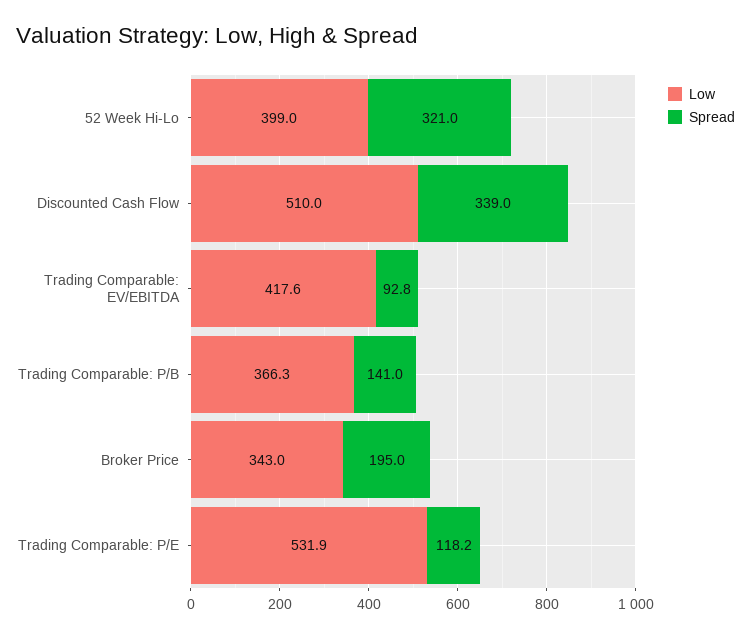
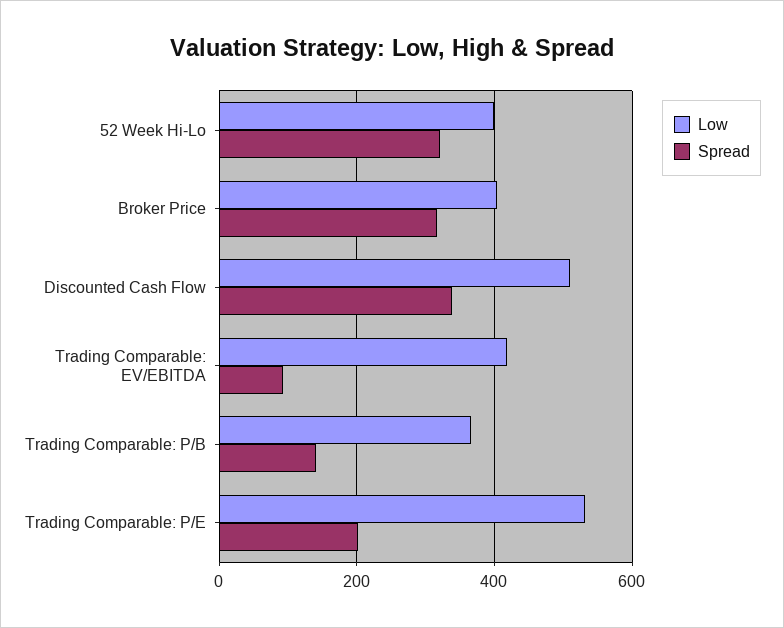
  {
    "Low": {
      "52 Week Hi-Lo": 399,
      "Discounted Cash Flow": 510,
      "Trading Comparable: EV/EBITDA": 417.6,
      "Trading Comparable: P/B": 366.3,
-     "Broker Price": 343,
+     "Broker Price": 400,
      "Trading Comparable: P/E": 531.9
    },
    "Spread": {
      "52 Week Hi-Lo": 321,
      "Discounted Cash Flow": 339,
      "Trading Comparable: EV/EBITDA": 92.8,
      "Trading Comparable: P/B": 141,
-     "Broker Price": 195,
+     "Broker Price": 320,
-     "Trading Comparable: P/E": 118.2
+     "Trading Comparable: P/E": 200
    }
  }

